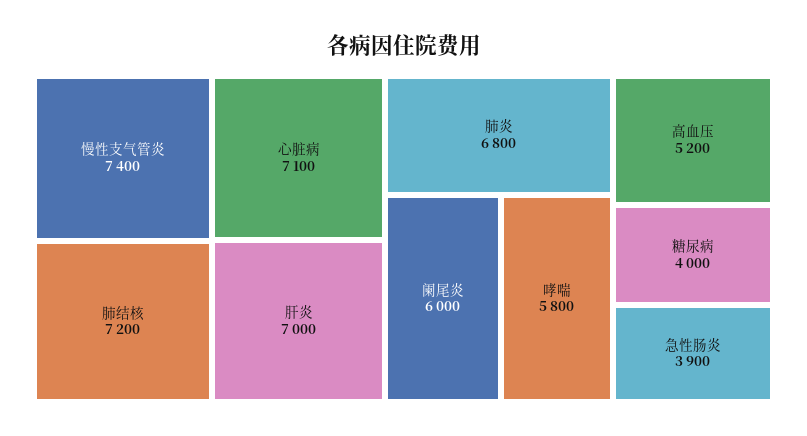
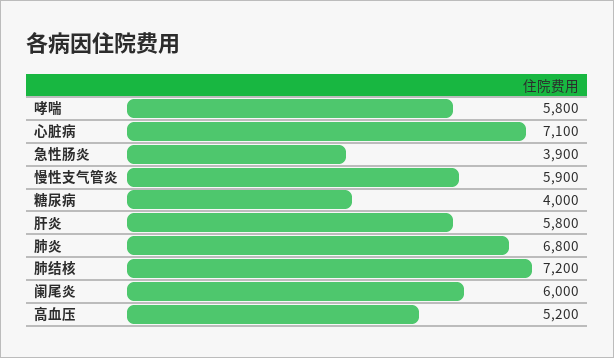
  {
-   "慢性支气管炎": 7400,
+   "慢性支气管炎": 5900,
    "肺结核": 7200,
    "心脏病": 7100,
-   "肝炎": 7000,
+   "肝炎": 5800,
    "肺炎": 6800,
    "阑尾炎": 6000,
    "哮喘": 5800,
    "高血压": 5200,
    "糖尿病": 4000,
    "急性肠炎": 3900
  }

